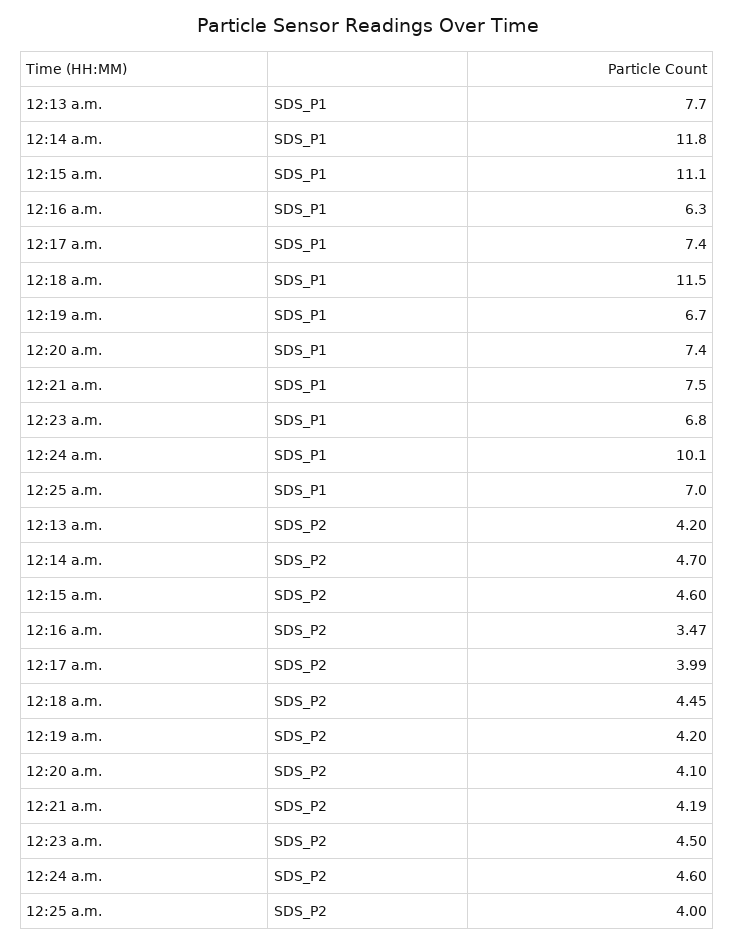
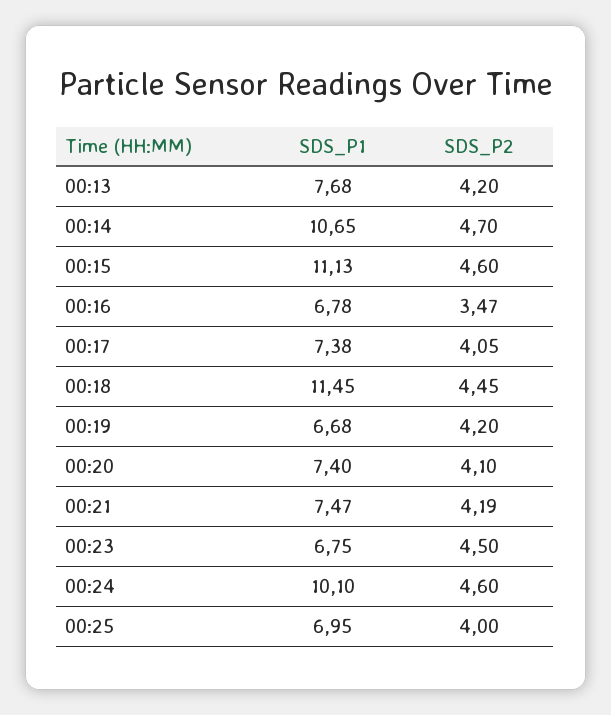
  {
    "12:13 a.m.": {
      "SDS_P1": 7.68,
      "SDS_P2": 4.2
    },
    "12:14 a.m.": {
-     "SDS_P1": 11.8,
+     "SDS_P1": 10.65,
      "SDS_P2": 4.7
    },
    "12:15 a.m.": {
      "SDS_P1": 11.13,
      "SDS_P2": 4.6
    },
    "12:16 a.m.": {
-     "SDS_P1": 6.3,
+     "SDS_P1": 6.78,
      "SDS_P2": 3.47
    },
    "12:17 a.m.": {
      "SDS_P1": 7.38,
-     "SDS_P2": 3.99
+     "SDS_P2": 4.05
    },
    "12:18 a.m.": {
      "SDS_P1": 11.45,
      "SDS_P2": 4.45
    },
    "12:19 a.m.": {
      "SDS_P1": 6.68,
      "SDS_P2": 4.2
    },
    "12:20 a.m.": {
      "SDS_P1": 7.4,
      "SDS_P2": 4.1
    },
    "12:21 a.m.": {
      "SDS_P1": 7.47,
      "SDS_P2": 4.19
    },
    "12:23 a.m.": {
      "SDS_P1": 6.75,
      "SDS_P2": 4.5
    },
    "12:24 a.m.": {
      "SDS_P1": 10.1,
      "SDS_P2": 4.6
    },
    "12:25 a.m.": {
      "SDS_P1": 6.95,
      "SDS_P2": 4
    }
  }

